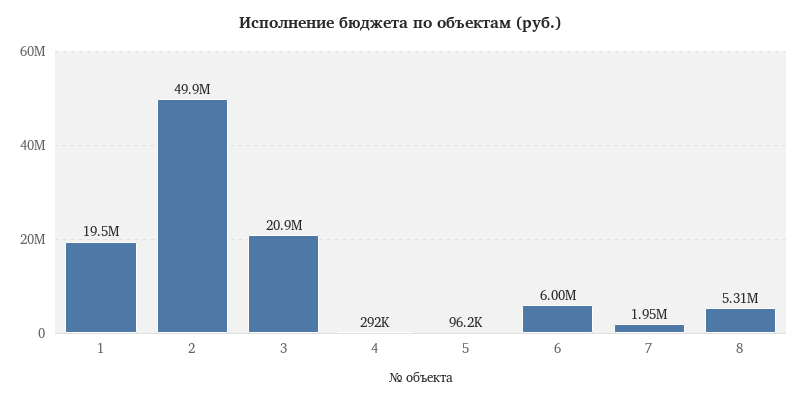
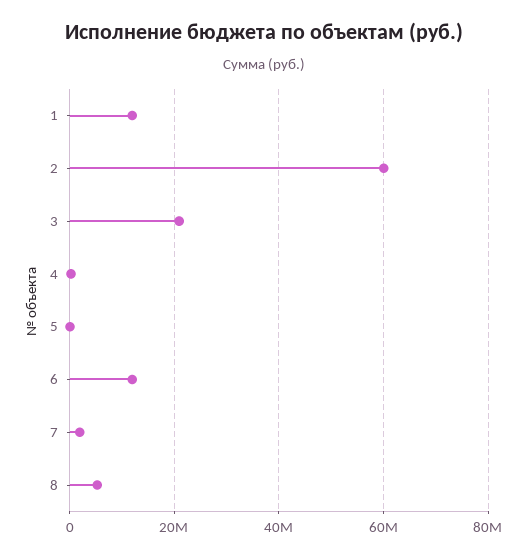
  {
-   "1": 19500000,
+   "1": 12000000,
-   "2": 49900000,
+   "2": 60000000,
    "3": 20900000,
    "4": 292000,
    "5": 96200,
-   "6": 6000000,
+   "6": 12000000,
    "7": 1950000,
    "8": 5310000
  }

